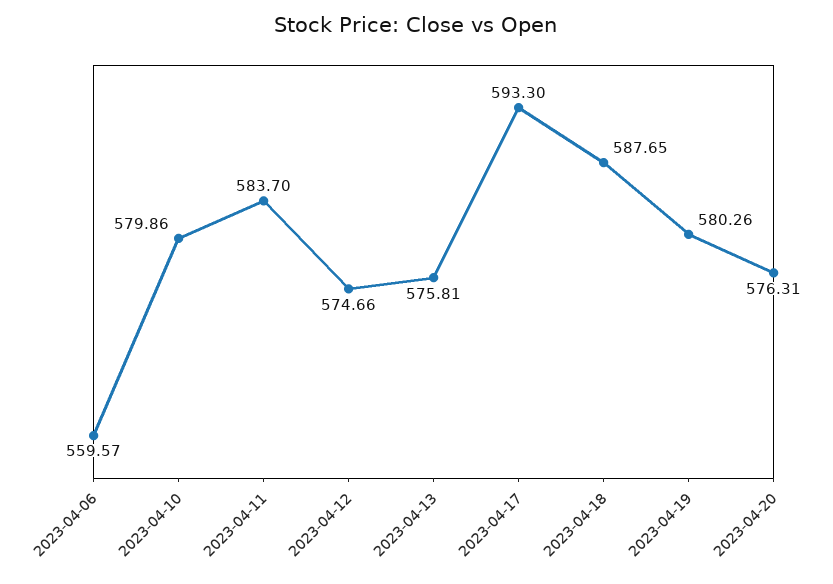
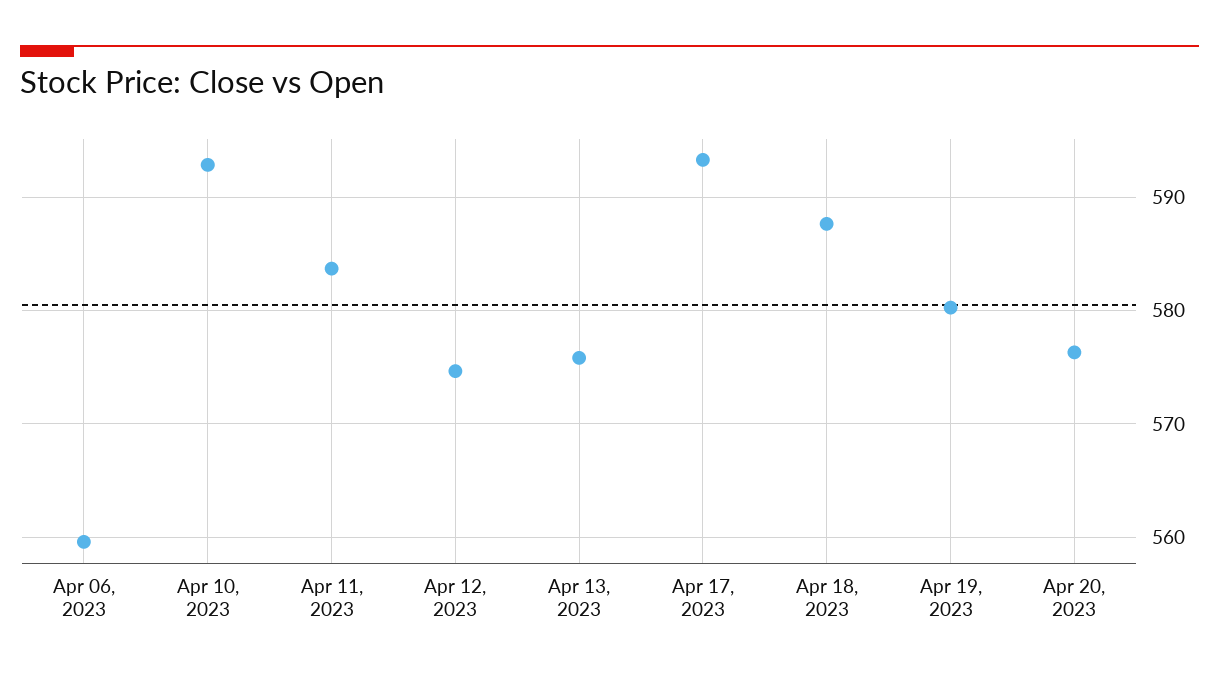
  {
    "2023-04-06": 559.57,
-   "2023-04-10": 579.86,
+   "2023-04-10": 593,
    "2023-04-11": 583.7,
    "2023-04-12": 574.66,
    "2023-04-13": 575.81,
    "2023-04-17": 593.3,
    "2023-04-18": 587.65,
    "2023-04-19": 580.26,
    "2023-04-20": 576.31
  }

